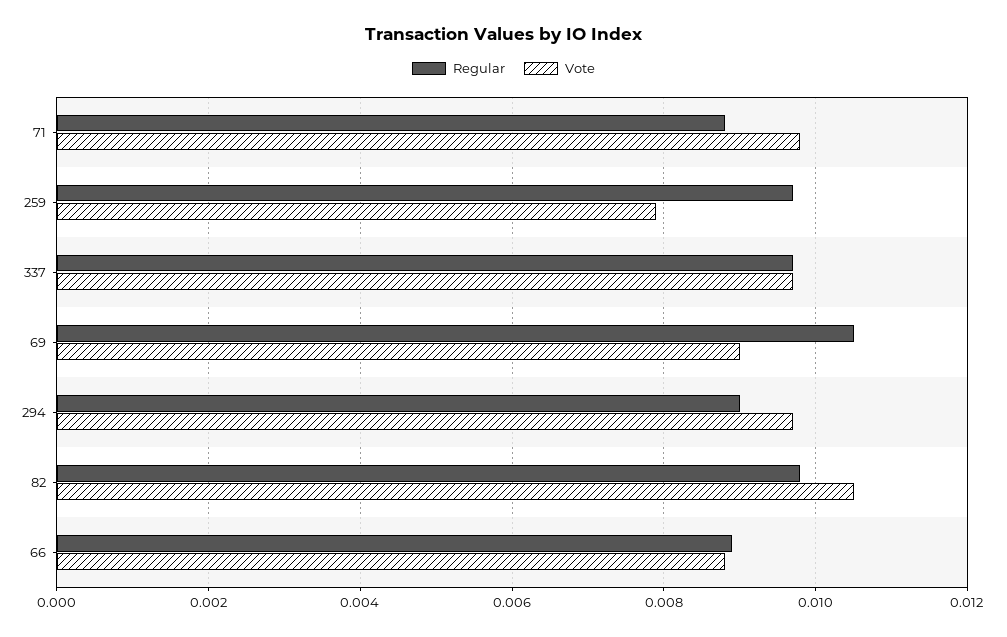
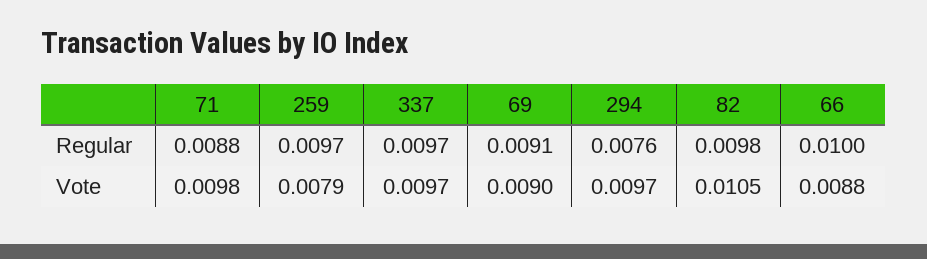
  {
    "Regular": {
      "71": 0.0088,
      "259": 0.0097,
      "337": 0.0097,
-     "69": 0.0105,
+     "69": 0.0091,
-     "294": 0.009,
+     "294": 0.0076,
      "82": 0.0098,
-     "66": 0.009
+     "66": 0.01
    },
    "Vote": {
      "71": 0.0098,
      "259": 0.0079,
      "337": 0.0097,
      "69": 0.009,
      "294": 0.0097,
      "82": 0.0105,
      "66": 0.0088
    }
  }

